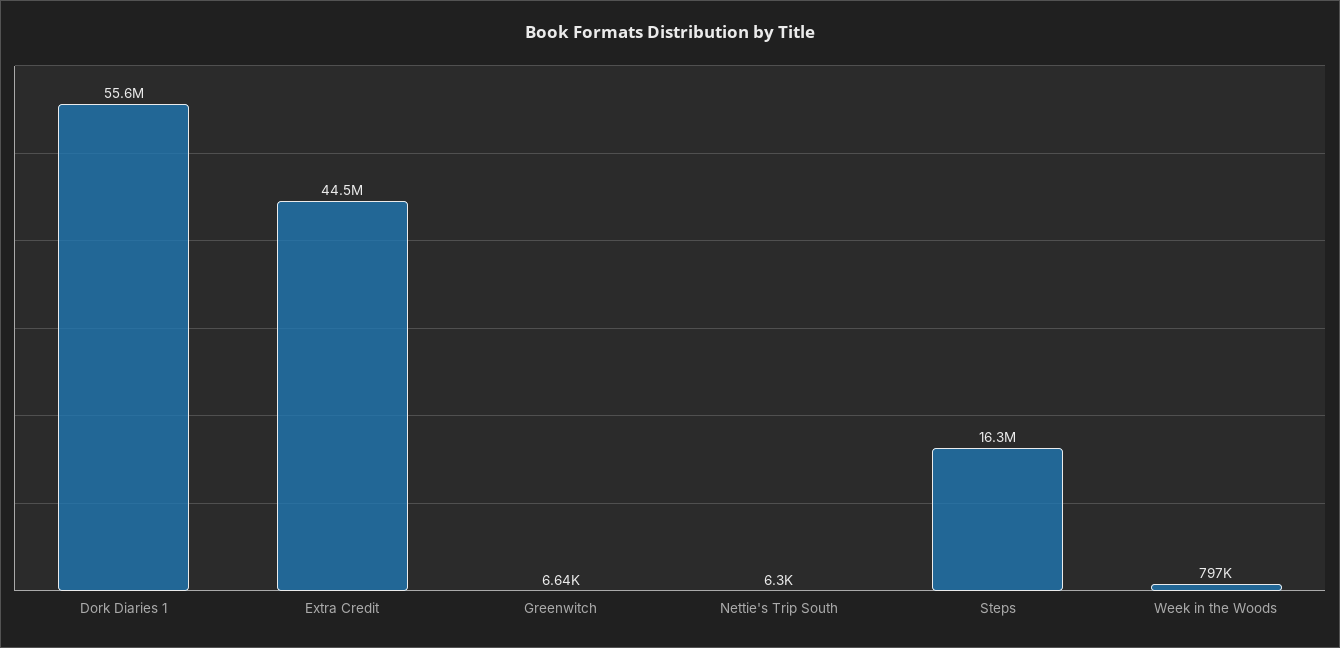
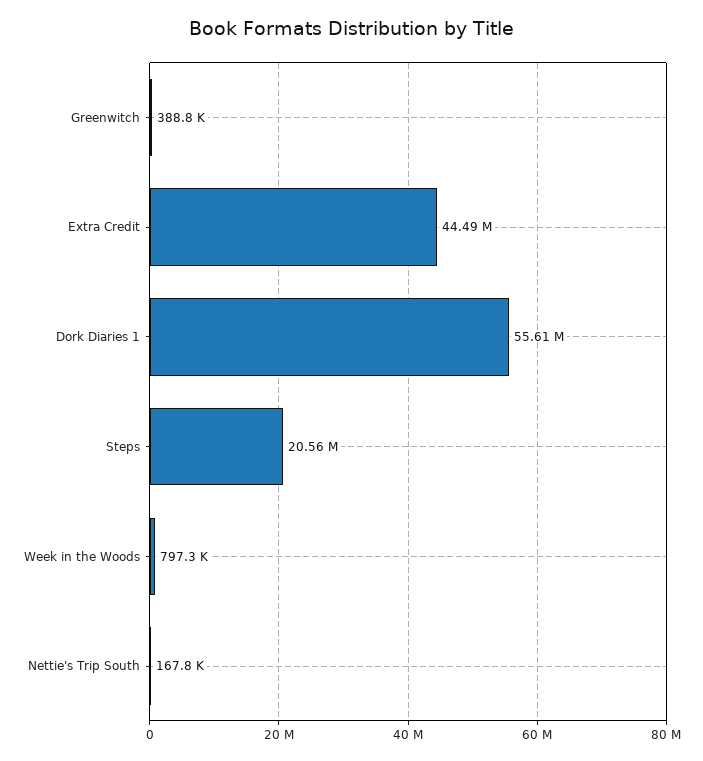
  {
    "Dork Diaries 1": 55610000,
    "Extra Credit": 44490000,
-   "Greenwitch": 6640,
+   "Greenwitch": 388800,
-   "Nettie's Trip South": 6300,
+   "Nettie's Trip South": 167800,
-   "Steps": 16300000,
+   "Steps": 20560000,
    "Week in the Woods": 797300
  }

